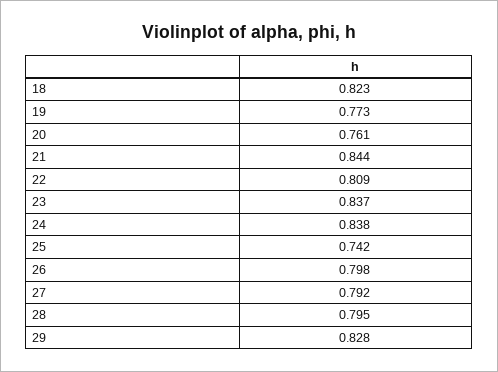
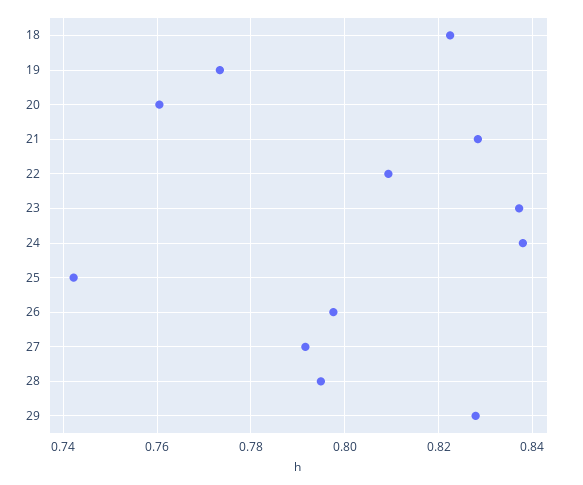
  {
    "18": 0.823,
    "19": 0.773,
    "20": 0.761,
-   "21": 0.844,
+   "21": 0.828,
    "22": 0.809,
    "23": 0.837,
    "24": 0.838,
    "25": 0.742,
    "26": 0.798,
    "27": 0.792,
    "28": 0.795,
    "29": 0.828
  }

